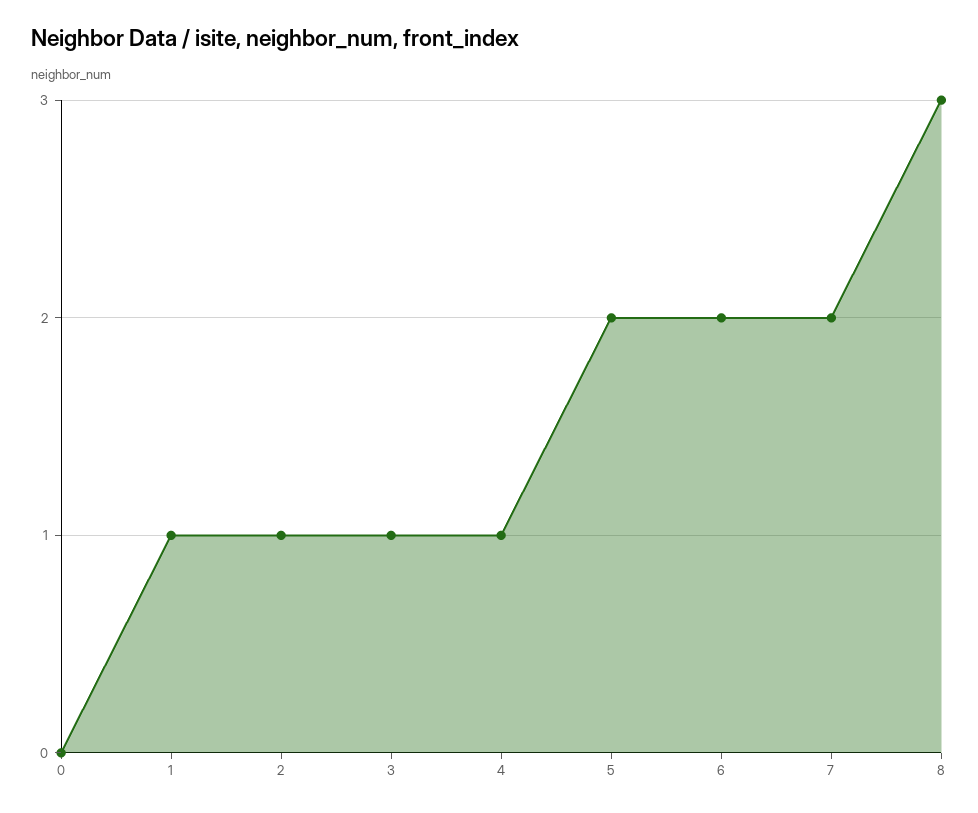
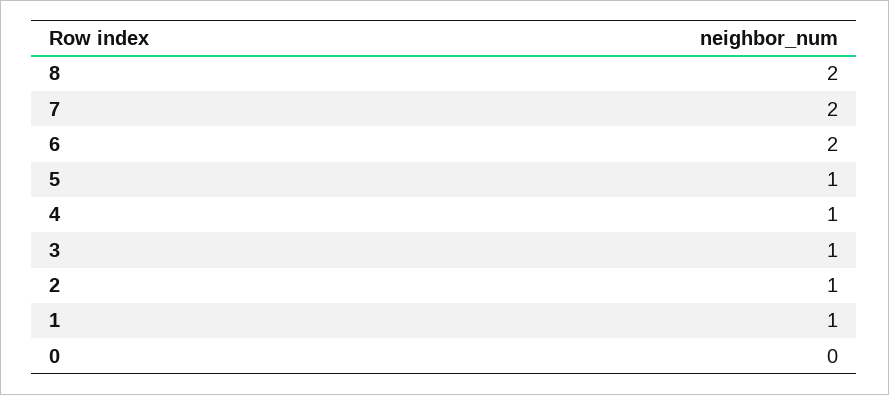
  {
    "0": 0,
    "1": 1,
    "2": 1,
    "3": 1,
    "4": 1,
-   "5": 2,
+   "5": 1,
    "6": 2,
    "7": 2,
-   "8": 3
+   "8": 2
  }

